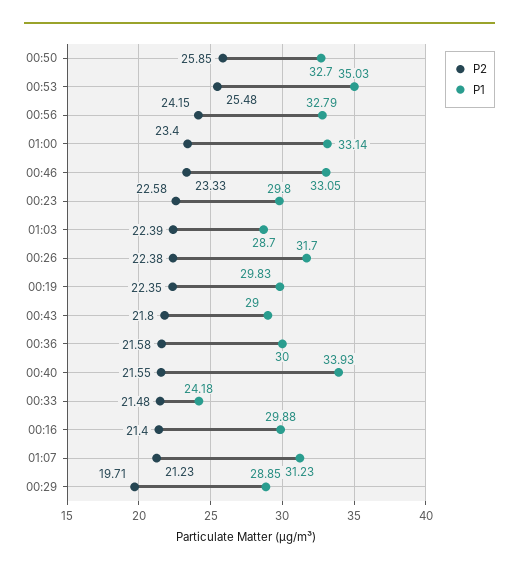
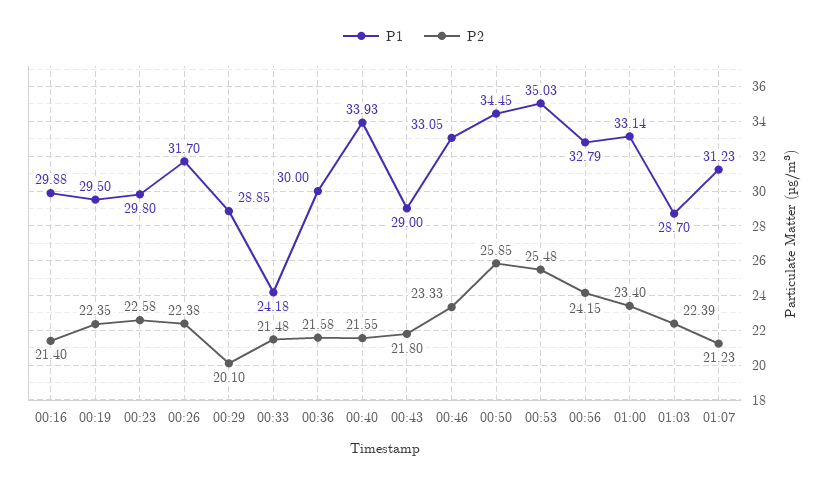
  {
    "P2": {
      "00:50": 25.85,
      "00:53": 25.48,
      "00:56": 24.15,
      "01:00": 23.4,
      "00:46": 23.33,
      "00:23": 22.58,
      "01:03": 22.39,
      "00:26": 22.38,
      "00:19": 22.35,
      "00:43": 21.8,
      "00:36": 21.58,
      "00:40": 21.55,
      "00:33": 21.48,
      "00:16": 21.4,
      "01:07": 21.23,
-     "00:29": 19.71
+     "00:29": 20.1
    },
    "P1": {
-     "00:50": 32.7,
+     "00:50": 34.45,
      "00:53": 35.03,
      "00:56": 32.79,
      "01:00": 33.14,
      "00:46": 33.05,
      "00:23": 29.8,
      "01:03": 28.7,
      "00:26": 31.7,
-     "00:19": 29.83,
+     "00:19": 29.5,
      "00:43": 29,
      "00:36": 30,
      "00:40": 33.93,
      "00:33": 24.18,
      "00:16": 29.88,
      "01:07": 31.23,
      "00:29": 28.85
    }
  }

